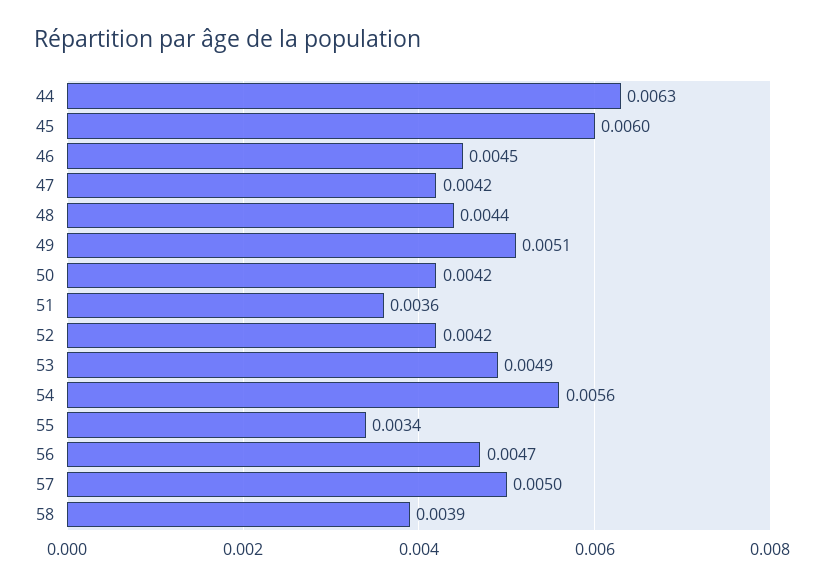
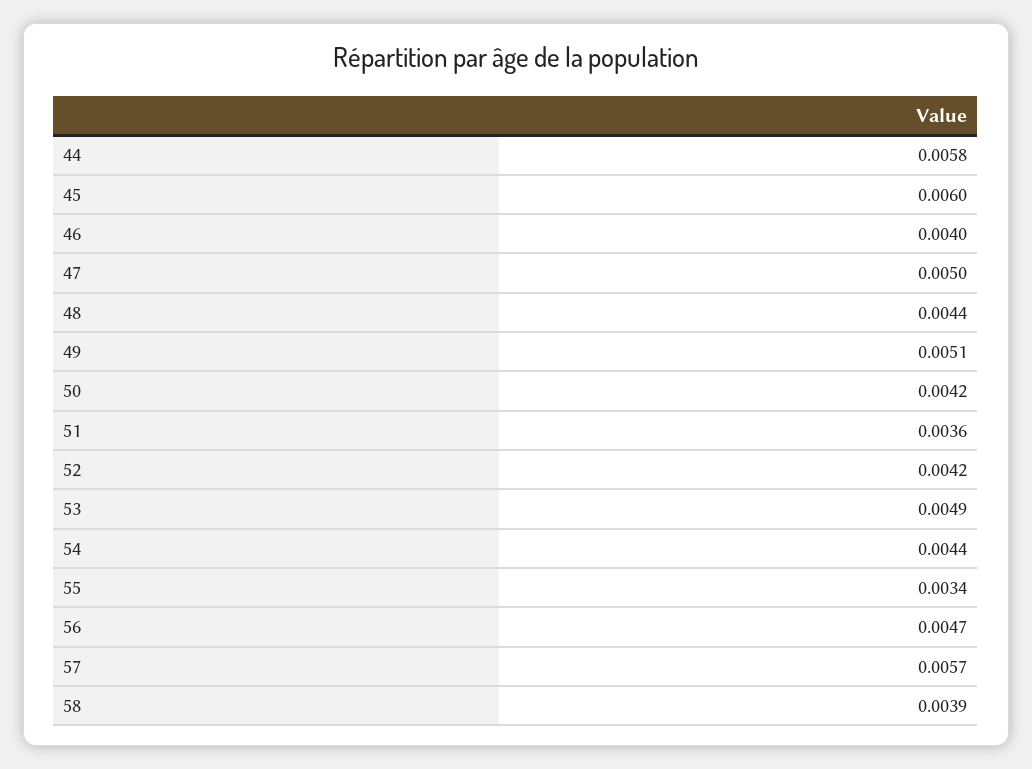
  {
-   "44": 0.0063,
+   "44": 0.0058,
    "45": 0.006,
-   "46": 0.0045,
+   "46": 0.004,
-   "47": 0.0042,
+   "47": 0.005,
    "48": 0.0044,
    "49": 0.0051,
    "50": 0.0042,
    "51": 0.0036,
    "52": 0.0042,
    "53": 0.0049,
-   "54": 0.0056,
+   "54": 0.0044,
    "55": 0.0034,
    "56": 0.0047,
-   "57": 0.005,
+   "57": 0.0057,
    "58": 0.0039
  }

